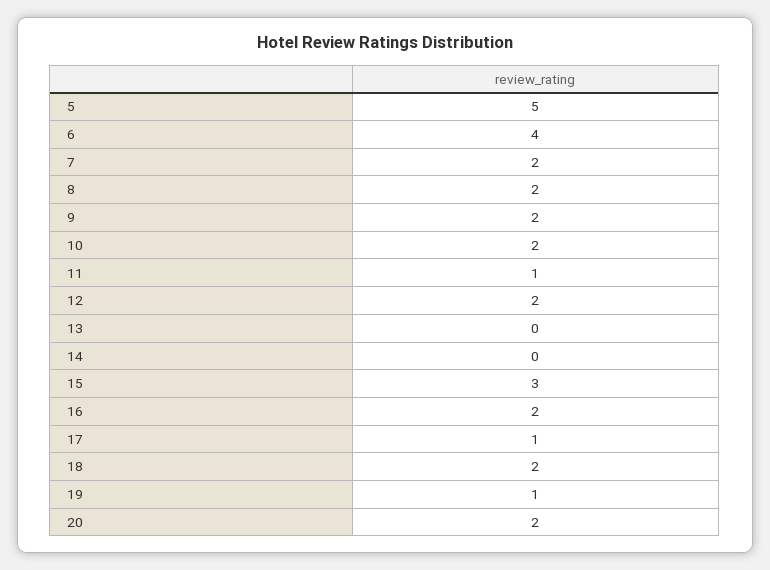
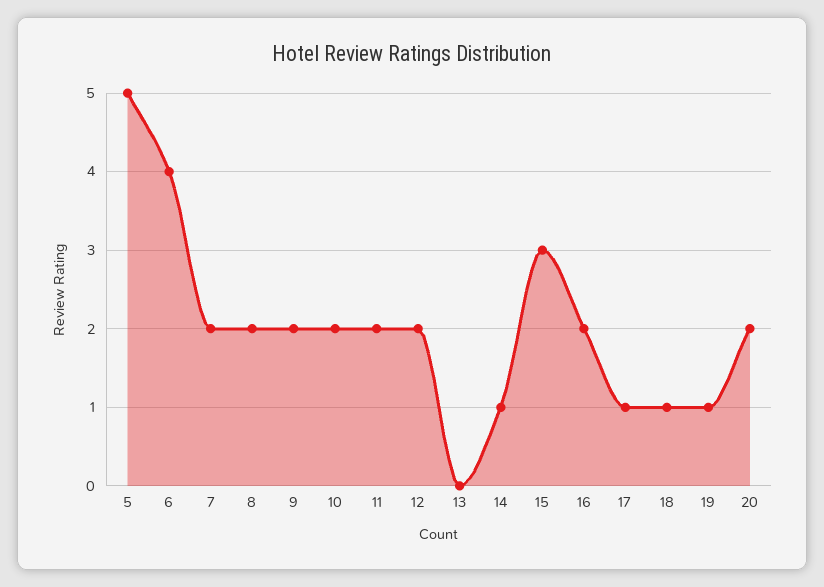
  {
    "5": 5,
    "6": 4,
    "7": 2,
    "8": 2,
    "9": 2,
    "10": 2,
-   "11": 1,
+   "11": 2,
    "12": 2,
    "13": 0,
-   "14": 0,
+   "14": 1,
    "15": 3,
    "16": 2,
    "17": 1,
-   "18": 2,
+   "18": 1,
    "19": 1,
    "20": 2
  }

